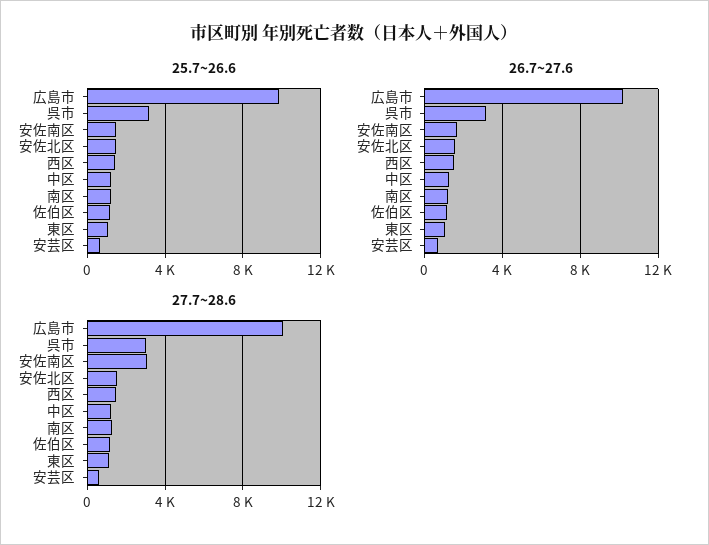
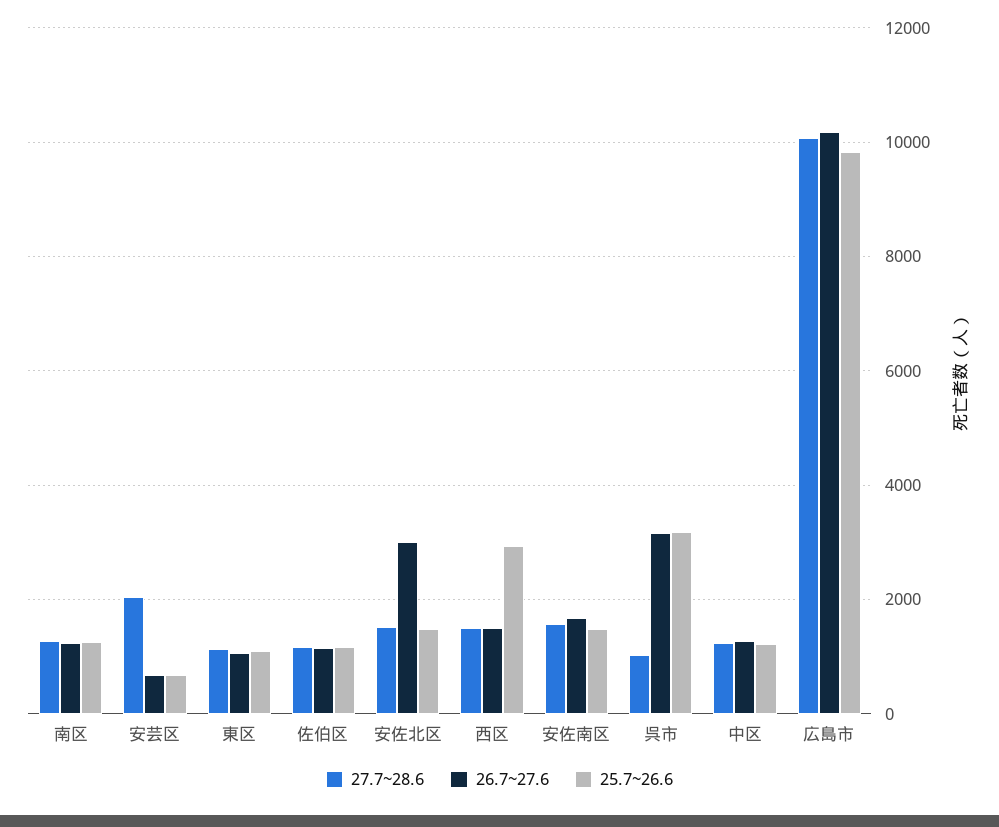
  {
    "25.7~26.6": {
      "広島市": 9800,
      "呉市": 3200,
      "安佐南区": 1400,
      "安佐北区": 1400,
-     "西区": 1500,
+     "西区": 3000,
      "中区": 1200,
      "南区": 1200,
      "佐伯区": 1200,
      "東区": 1000,
      "安芸区": 600
    },
    "26.7~27.6": {
      "広島市": 10200,
      "呉市": 3200,
      "安佐南区": 1600,
-     "安佐北区": 1500,
+     "安佐北区": 3000,
      "西区": 1600,
      "中区": 1200,
      "南区": 1200,
      "佐伯区": 1200,
      "東区": 1000,
      "安芸区": 600
    },
    "27.7~28.6": {
      "広島市": 10000,
-     "呉市": 3000,
+     "呉市": 1000,
-     "安佐南区": 3000,
+     "安佐南区": 1600,
      "安佐北区": 1600,
      "西区": 1600,
      "中区": 1200,
      "南区": 1200,
      "佐伯区": 1200,
      "東区": 1200,
-     "安芸区": 500
+     "安芸区": 2000
    }
  }

